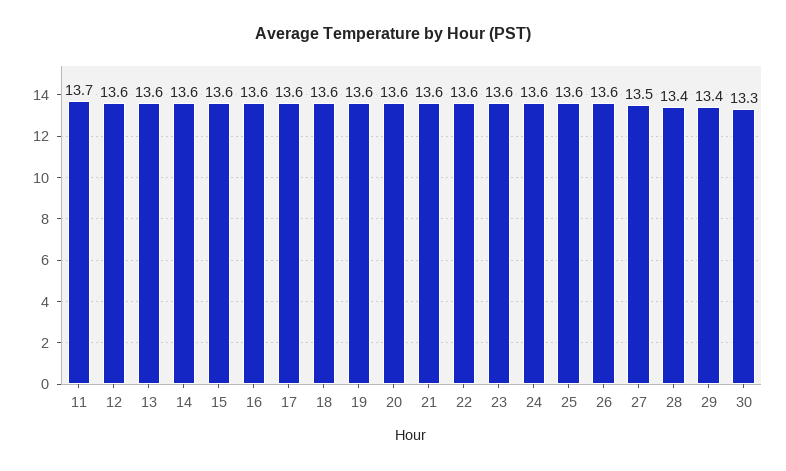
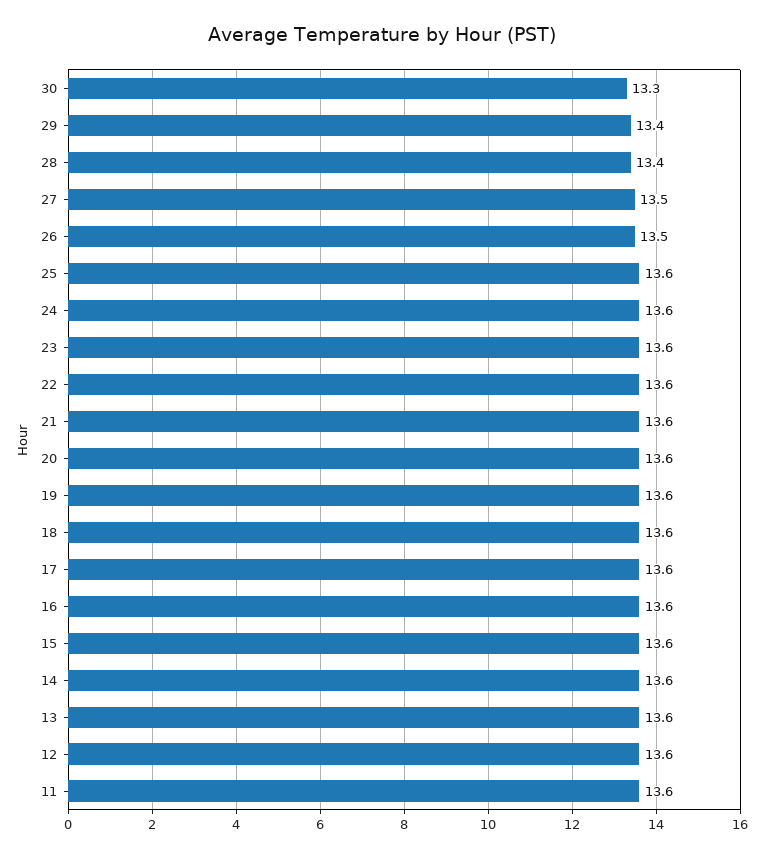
  {
-   "11": 13.7,
+   "11": 13.6,
    "12": 13.6,
    "13": 13.6,
    "14": 13.6,
    "15": 13.6,
    "16": 13.6,
    "17": 13.6,
    "18": 13.6,
    "19": 13.6,
    "20": 13.6,
    "21": 13.6,
    "22": 13.6,
    "23": 13.6,
    "24": 13.6,
    "25": 13.6,
-   "26": 13.6,
+   "26": 13.5,
    "27": 13.5,
    "28": 13.4,
    "29": 13.4,
    "30": 13.3
  }

